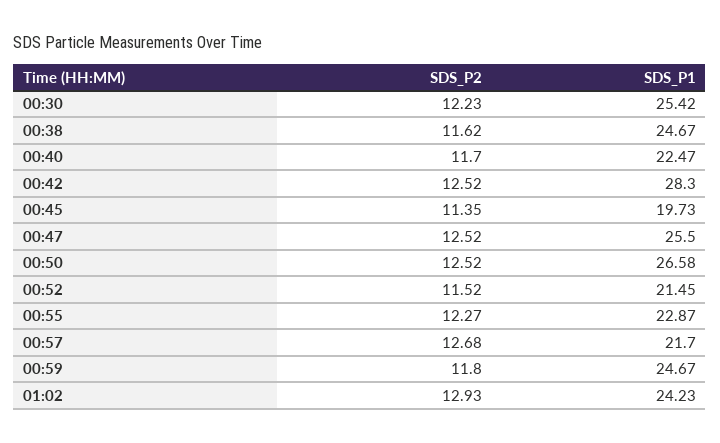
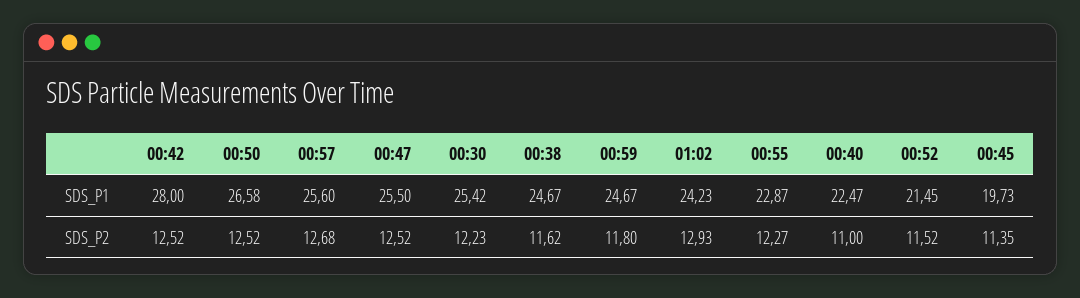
  {
    "SDS_P2": {
      "00:30": 12.23,
      "00:38": 11.62,
-     "00:40": 11.7,
+     "00:40": 11,
      "00:42": 12.52,
      "00:45": 11.35,
      "00:47": 12.52,
      "00:50": 12.52,
      "00:52": 11.52,
      "00:55": 12.27,
      "00:57": 12.68,
      "00:59": 11.8,
      "01:02": 12.93
    },
    "SDS_P1": {
      "00:30": 25.42,
      "00:38": 24.67,
      "00:40": 22.47,
-     "00:42": 28.3,
+     "00:42": 28,
      "00:45": 19.73,
      "00:47": 25.5,
      "00:50": 26.58,
      "00:52": 21.45,
      "00:55": 22.87,
-     "00:57": 21.7,
+     "00:57": 25.6,
      "00:59": 24.67,
      "01:02": 24.23
    }
  }

